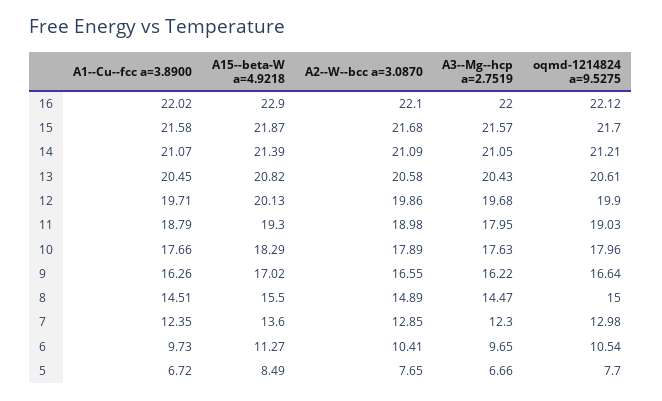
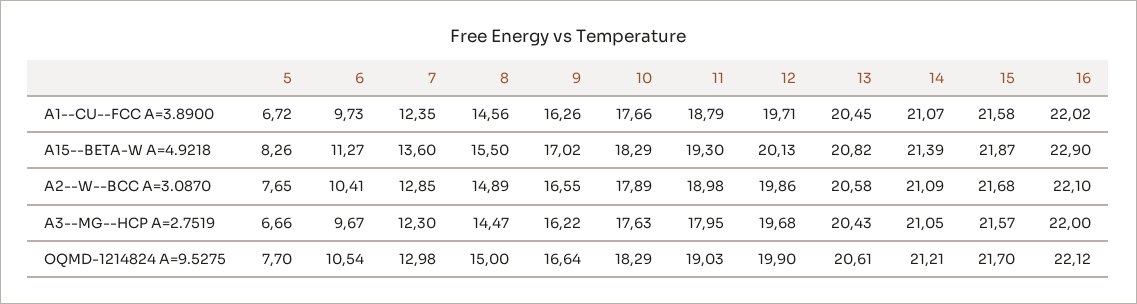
  {
    "A1--Cu--fcc a=3.8900": {
      "16": 22.02,
      "15": 21.58,
      "14": 21.07,
      "13": 20.45,
      "12": 19.71,
      "11": 18.79,
      "10": 17.66,
      "9": 16.26,
-     "8": 14.51,
+     "8": 14.56,
      "7": 12.35,
      "6": 9.73,
      "5": 6.72
    },
    "A15--beta-W a=4.9218": {
      "16": 22.9,
      "15": 21.87,
      "14": 21.39,
      "13": 20.82,
      "12": 20.13,
      "11": 19.3,
      "10": 18.29,
      "9": 17.02,
      "8": 15.5,
      "7": 13.6,
      "6": 11.27,
-     "5": 8.49
+     "5": 8.26
    },
    "A2--W--bcc a=3.0870": {
      "16": 22.1,
      "15": 21.68,
      "14": 21.09,
      "13": 20.58,
      "12": 19.86,
      "11": 18.98,
      "10": 17.89,
      "9": 16.55,
      "8": 14.89,
      "7": 12.85,
      "6": 10.41,
      "5": 7.65
    },
    "A3--Mg--hcp a=2.7519": {
      "16": 22,
      "15": 21.57,
      "14": 21.05,
      "13": 20.43,
      "12": 19.68,
      "11": 17.95,
      "10": 17.63,
      "9": 16.22,
      "8": 14.47,
      "7": 12.3,
-     "6": 9.65,
+     "6": 9.67,
      "5": 6.66
    },
    "oqmd-1214824 a=9.5275": {
      "16": 22.12,
      "15": 21.7,
      "14": 21.21,
      "13": 20.61,
      "12": 19.9,
      "11": 19.03,
-     "10": 17.96,
+     "10": 18.29,
      "9": 16.64,
      "8": 15,
      "7": 12.98,
      "6": 10.54,
      "5": 7.7
    }
  }

